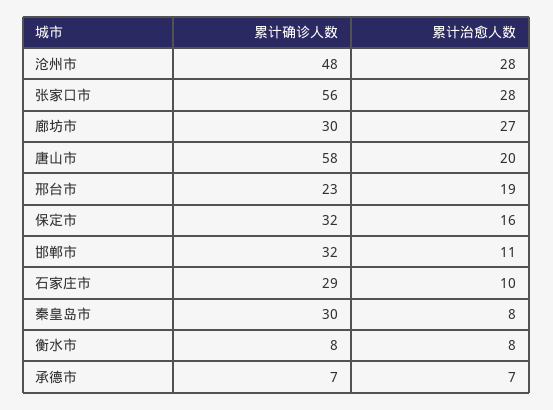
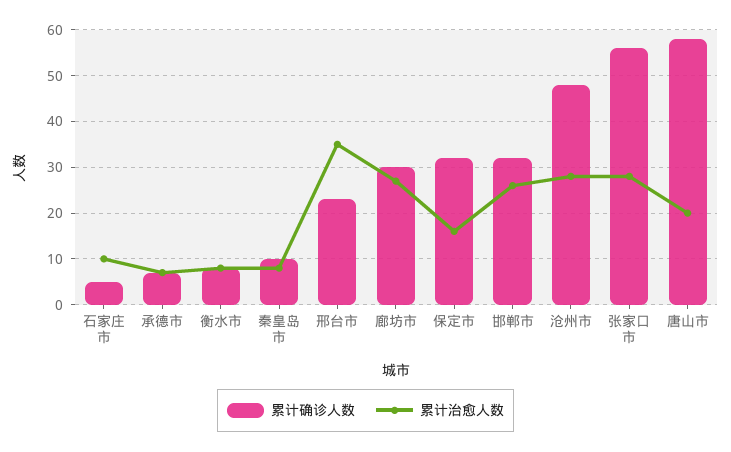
  {
    "累计确诊人数": {
      "沧州市": 48,
      "张家口市": 56,
      "廊坊市": 30,
      "唐山市": 58,
      "邢台市": 23,
      "保定市": 32,
      "邯郸市": 32,
-     "石家庄市": 29,
+     "石家庄市": 5,
-     "秦皇岛市": 30,
+     "秦皇岛市": 10,
      "衡水市": 8,
      "承德市": 7
    },
    "累计治愈人数": {
      "沧州市": 28,
      "张家口市": 28,
      "廊坊市": 27,
      "唐山市": 20,
-     "邢台市": 19,
+     "邢台市": 35,
      "保定市": 16,
-     "邯郸市": 11,
+     "邯郸市": 25,
      "石家庄市": 10,
      "秦皇岛市": 8,
      "衡水市": 8,
      "承德市": 7
    }
  }

